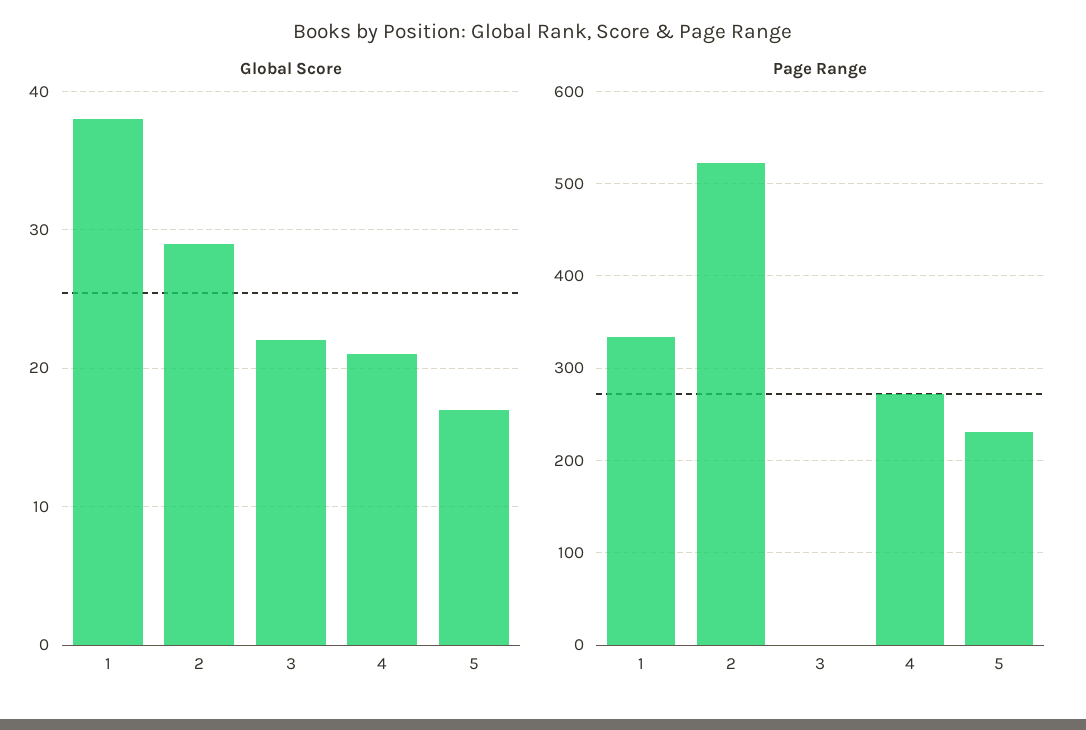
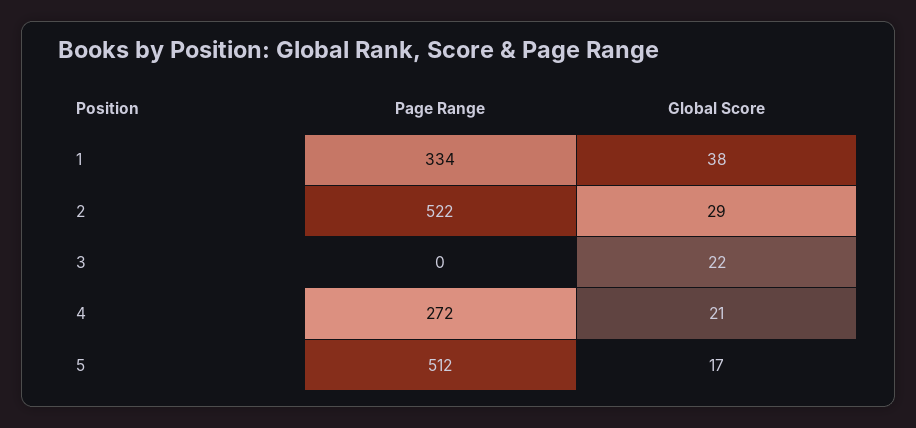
  {
    "Global Score": {
      "1": 38,
      "2": 29,
      "3": 22,
      "4": 21,
      "5": 17
    },
    "Page Range": {
      "1": 334,
      "2": 522,
      "3": 0,
      "4": 272,
-     "5": 230
+     "5": 512
    }
  }

